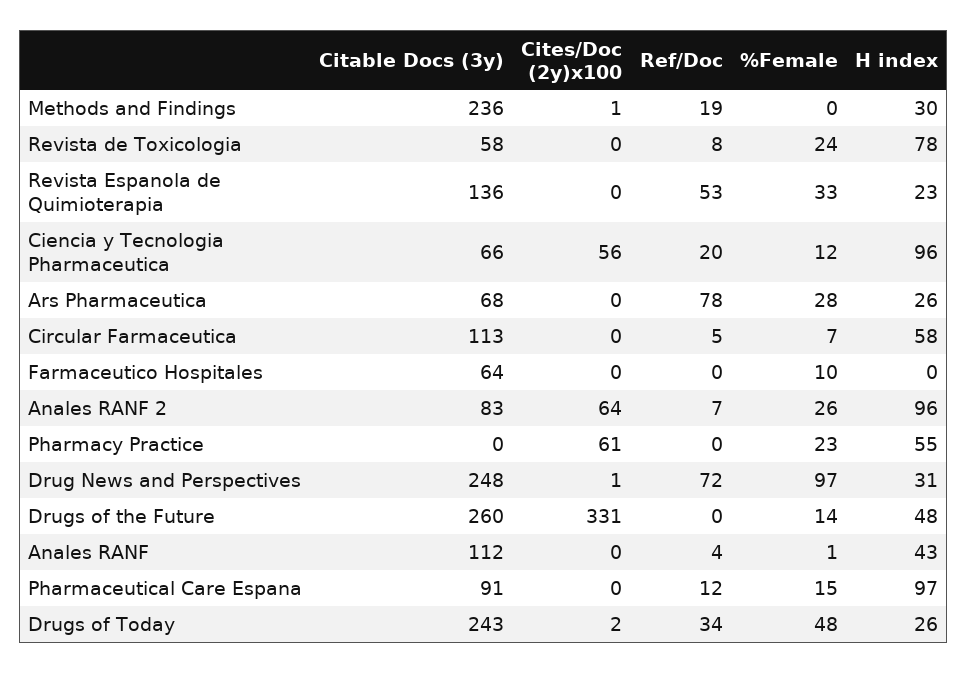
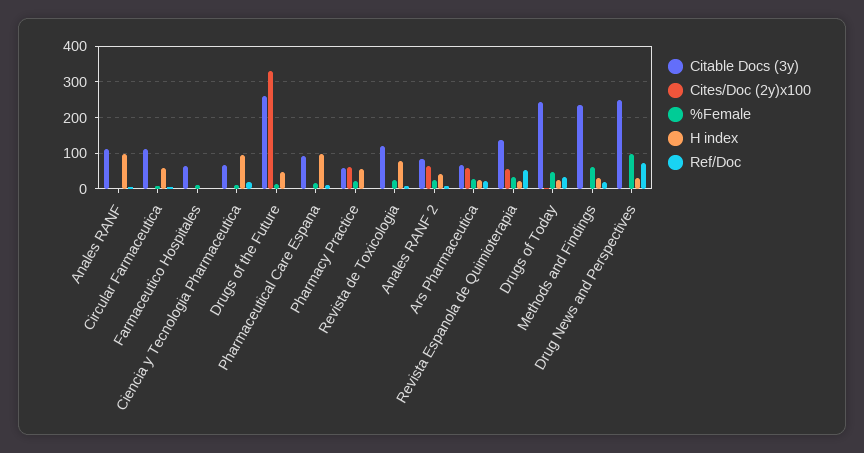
  {
    "Citable Docs (3y)": {
      "Methods and Findings": 236,
-     "Revista de Toxicologia": 58,
+     "Revista de Toxicologia": 120,
      "Revista Espanola de Quimioterapia": 136,
      "Ciencia y Tecnologia Pharmaceutica": 66,
      "Ars Pharmaceutica": 68,
      "Circular Farmaceutica": 113,
      "Farmaceutico Hospitales": 64,
      "Anales RANF 2": 83,
-     "Pharmacy Practice": 0,
+     "Pharmacy Practice": 60,
      "Drug News and Perspectives": 248,
      "Drugs of the Future": 260,
      "Anales RANF": 112,
      "Pharmaceutical Care Espana": 91,
      "Drugs of Today": 243
    },
    "Cites/Doc (2y)x100": {
      "Methods and Findings": 1,
      "Revista de Toxicologia": 0,
-     "Revista Espanola de Quimioterapia": 0,
+     "Revista Espanola de Quimioterapia": 60,
-     "Ciencia y Tecnologia Pharmaceutica": 56,
+     "Ciencia y Tecnologia Pharmaceutica": 0,
-     "Ars Pharmaceutica": 0,
+     "Ars Pharmaceutica": 60,
      "Circular Farmaceutica": 0,
      "Farmaceutico Hospitales": 0,
      "Anales RANF 2": 64,
      "Pharmacy Practice": 61,
      "Drug News and Perspectives": 1,
      "Drugs of the Future": 331,
      "Anales RANF": 0,
      "Pharmaceutical Care Espana": 0,
      "Drugs of Today": 2
    },
    "Ref/Doc": {
      "Methods and Findings": 19,
      "Revista de Toxicologia": 8,
      "Revista Espanola de Quimioterapia": 53,
      "Ciencia y Tecnologia Pharmaceutica": 20,
-     "Ars Pharmaceutica": 78,
+     "Ars Pharmaceutica": 20,
      "Circular Farmaceutica": 5,
      "Farmaceutico Hospitales": 0,
      "Anales RANF 2": 7,
      "Pharmacy Practice": 0,
      "Drug News and Perspectives": 72,
      "Drugs of the Future": 0,
      "Anales RANF": 4,
      "Pharmaceutical Care Espana": 12,
      "Drugs of Today": 34
    },
    "%Female": {
-     "Methods and Findings": 0,
+     "Methods and Findings": 60,
      "Revista de Toxicologia": 24,
      "Revista Espanola de Quimioterapia": 33,
      "Ciencia y Tecnologia Pharmaceutica": 12,
      "Ars Pharmaceutica": 28,
      "Circular Farmaceutica": 7,
      "Farmaceutico Hospitales": 10,
      "Anales RANF 2": 26,
      "Pharmacy Practice": 23,
      "Drug News and Perspectives": 97,
      "Drugs of the Future": 14,
      "Anales RANF": 1,
      "Pharmaceutical Care Espana": 15,
      "Drugs of Today": 48
    },
    "H index": {
      "Methods and Findings": 30,
      "Revista de Toxicologia": 78,
      "Revista Espanola de Quimioterapia": 23,
      "Ciencia y Tecnologia Pharmaceutica": 96,
      "Ars Pharmaceutica": 26,
      "Circular Farmaceutica": 58,
      "Farmaceutico Hospitales": 0,
-     "Anales RANF 2": 96,
+     "Anales RANF 2": 40,
      "Pharmacy Practice": 55,
      "Drug News and Perspectives": 31,
      "Drugs of the Future": 48,
-     "Anales RANF": 43,
+     "Anales RANF": 100,
      "Pharmaceutical Care Espana": 97,
      "Drugs of Today": 26
    }
  }

